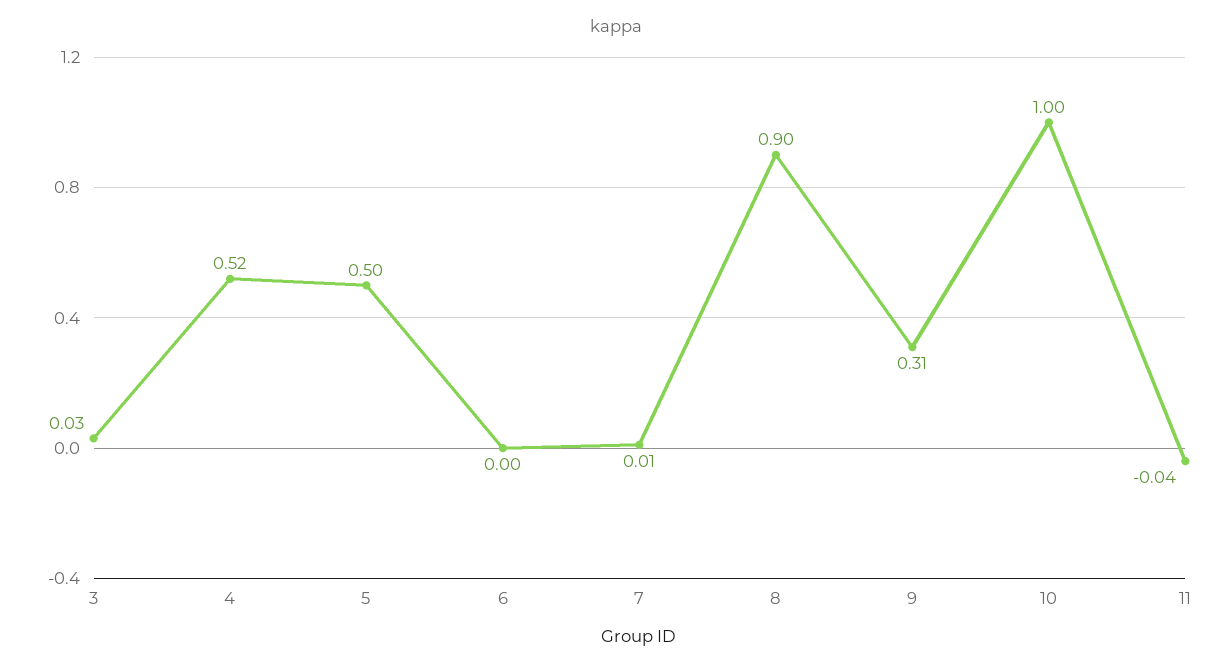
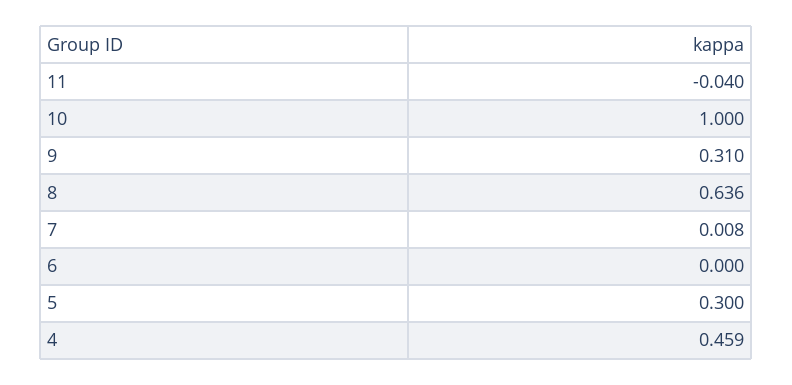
  {
-   "3": 0.03,
-   "4": 0.52,
+   "4": 0.459,
-   "5": 0.5,
+   "5": 0.3,
    "6": 0,
    "7": 0.008,
-   "8": 0.9,
+   "8": 0.636,
    "9": 0.31,
    "10": 1,
    "11": -0.04
  }

